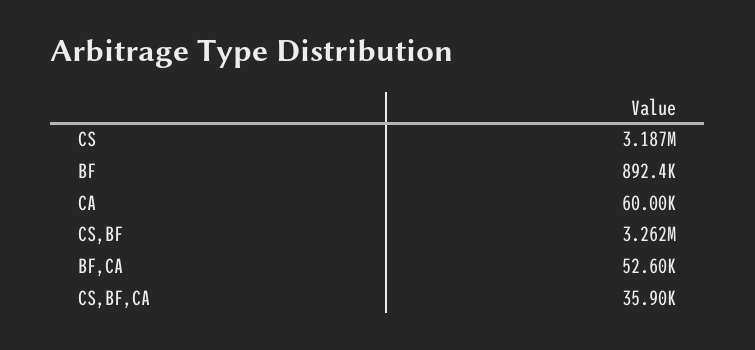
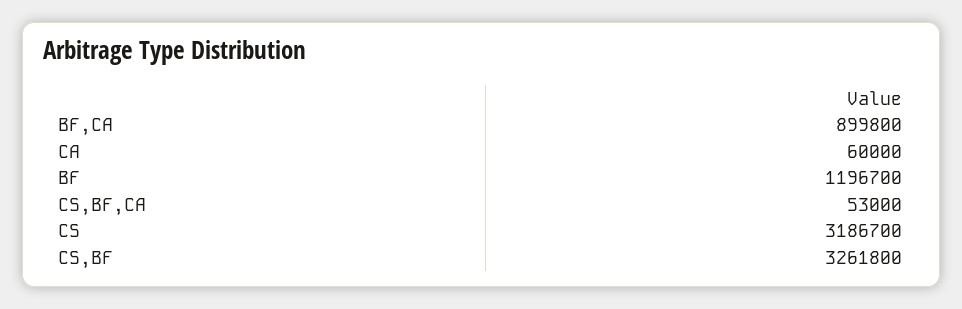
  {
    "CS": 3186700,
-   "BF": 892400,
+   "BF": 1196700,
    "CA": 60000,
    "CS,BF": 3261800,
-   "BF,CA": 52600,
+   "BF,CA": 899800,
-   "CS,BF,CA": 35900
+   "CS,BF,CA": 53000
  }

